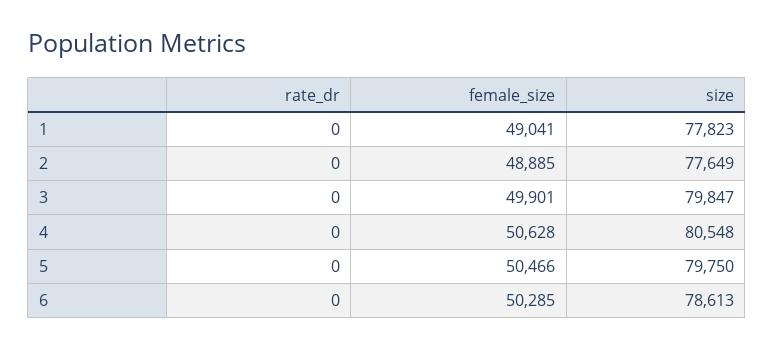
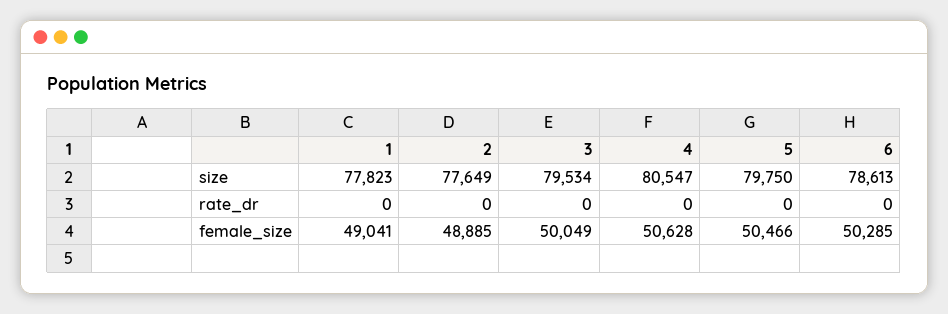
  {
    "rate_dr": {
      "1": 0,
      "2": 0,
      "3": 0,
      "4": 0,
      "5": 0,
      "6": 0
    },
    "female_size": {
      "1": 49041,
      "2": 48885,
-     "3": 49901,
+     "3": 50049,
      "4": 50628,
      "5": 50466,
      "6": 50285
    },
    "size": {
      "1": 77823,
      "2": 77649,
-     "3": 79847,
+     "3": 79534,
-     "4": 80548,
+     "4": 80547,
      "5": 79750,
      "6": 78613
    }
  }

